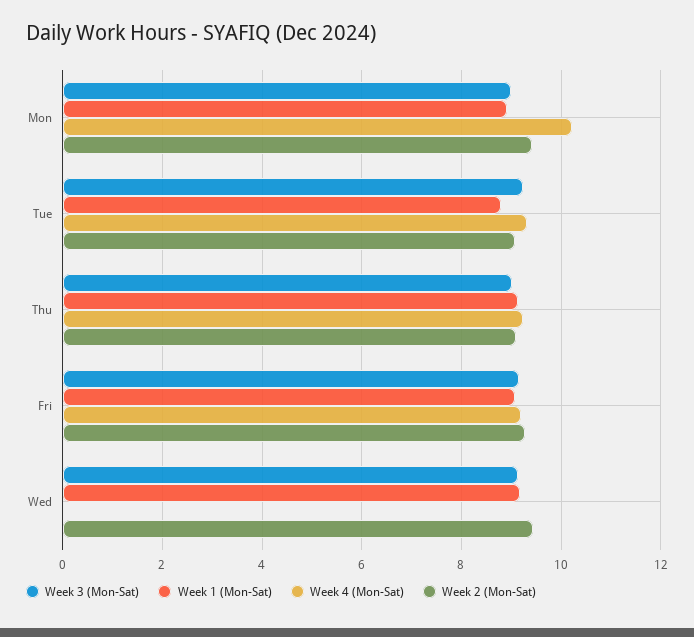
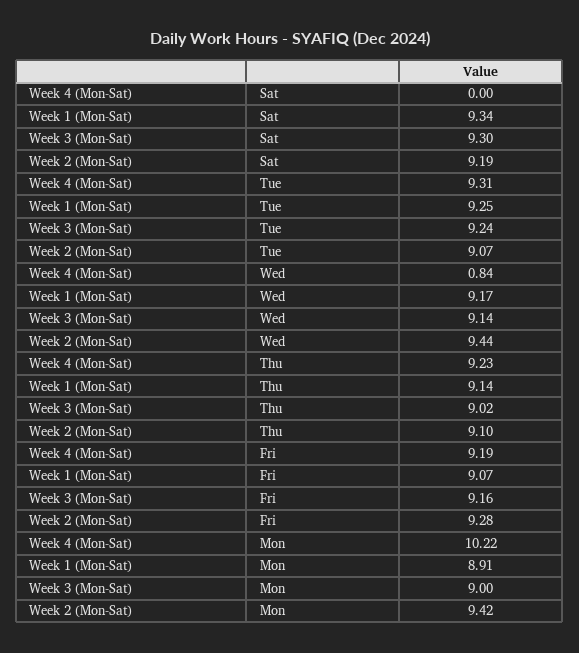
  {
    "Week 3 (Mon-Sat)": {
      "Mon": 9,
      "Tue": 9.24,
      "Thu": 9.02,
      "Fri": 9.16,
-     "Wed": 9.14
+     "Wed": 9.14,
+     "Sat": 9.3
    },
    "Week 1 (Mon-Sat)": {
      "Mon": 8.91,
-     "Tue": 8.8,
+     "Tue": 9.25,
      "Thu": 9.14,
      "Fri": 9.07,
-     "Wed": 9.17
+     "Wed": 9.17,
+     "Sat": 9.34
    },
    "Week 4 (Mon-Sat)": {
      "Mon": 10.22,
      "Tue": 9.31,
      "Thu": 9.23,
      "Fri": 9.19,
-     "Wed": 0
+     "Wed": 0.84,
+     "Sat": 0
    },
    "Week 2 (Mon-Sat)": {
      "Mon": 9.42,
      "Tue": 9.07,
      "Thu": 9.1,
      "Fri": 9.28,
-     "Wed": 9.44
+     "Wed": 9.44,
+     "Sat": 9.19
    }
  }

